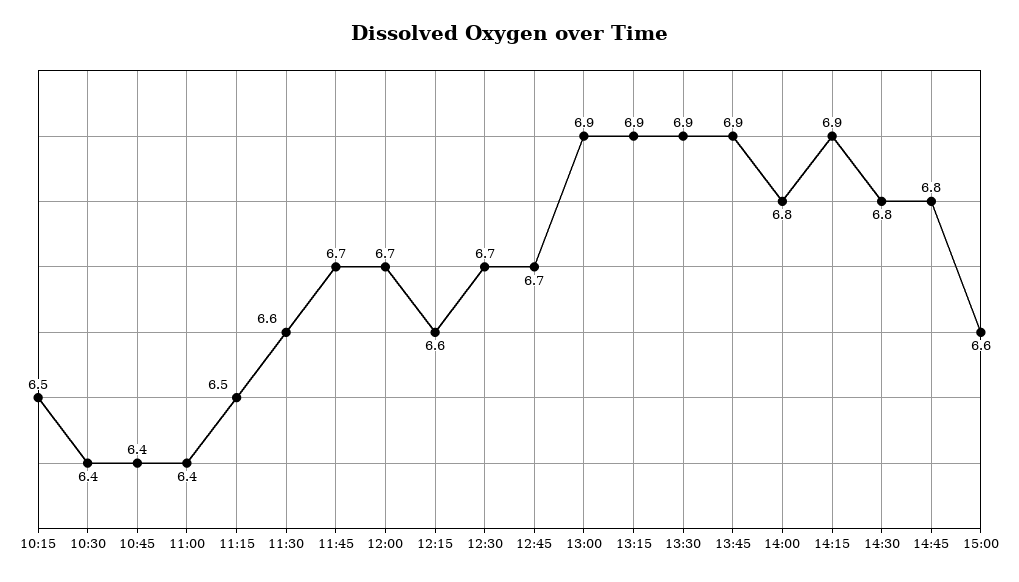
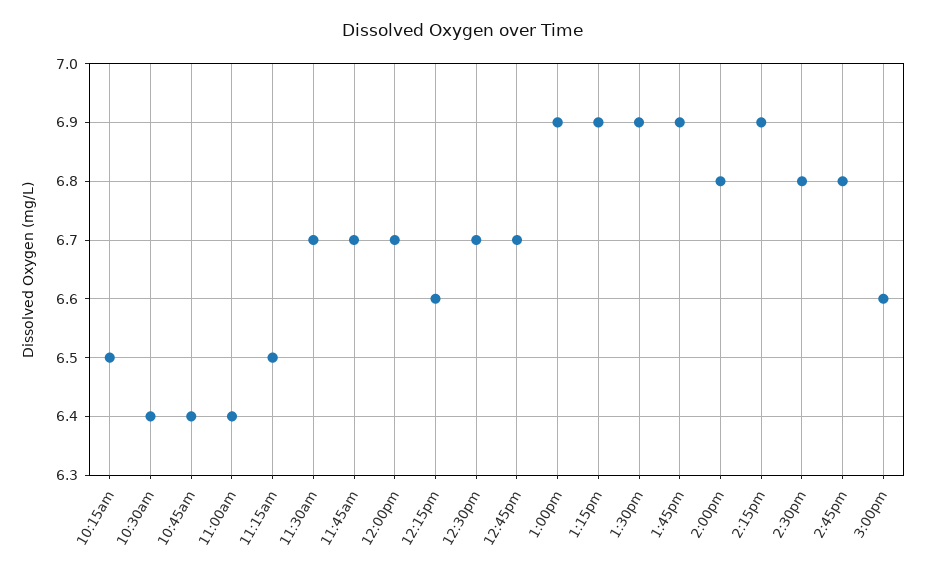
  {
    "10:15": 6.5,
    "10:30": 6.4,
    "10:45": 6.4,
    "11:00": 6.4,
    "11:15": 6.5,
-   "11:30": 6.6,
+   "11:30": 6.7,
    "11:45": 6.7,
    "12:00": 6.7,
    "12:15": 6.6,
    "12:30": 6.7,
    "12:45": 6.7,
    "13:00": 6.9,
    "13:15": 6.9,
    "13:30": 6.9,
    "13:45": 6.9,
    "14:00": 6.8,
    "14:15": 6.9,
    "14:30": 6.8,
    "14:45": 6.8,
    "15:00": 6.6
  }

